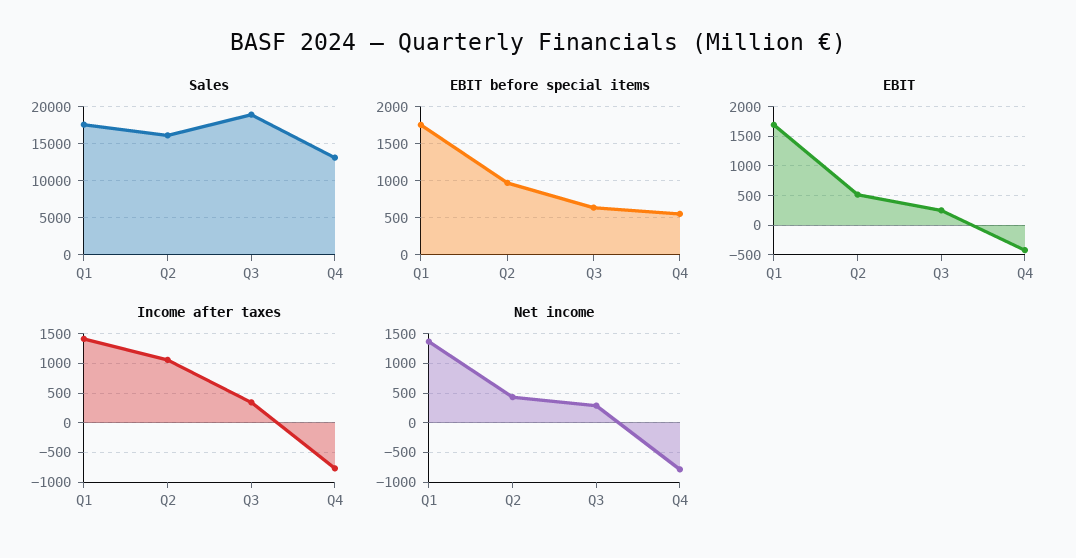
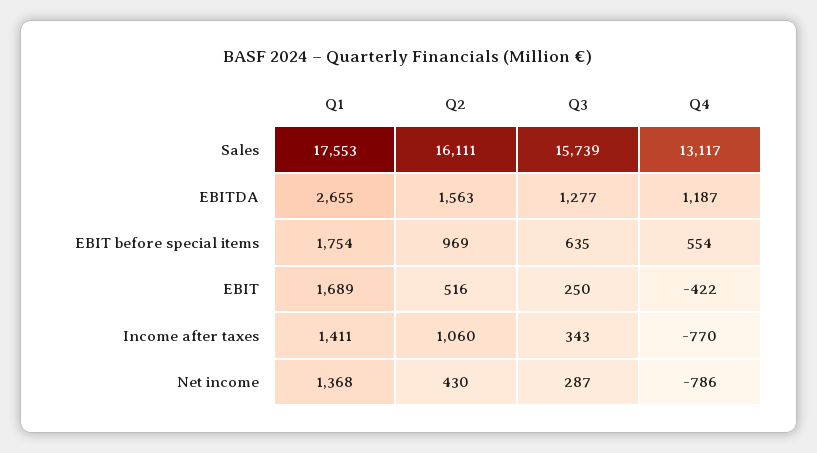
  {
    "Sales": {
      "Q1": 17553,
      "Q2": 16111,
-     "Q3": 19000,
+     "Q3": 15739,
      "Q4": 13117
    },
    "EBIT before special items": {
      "Q1": 1754,
      "Q2": 969,
      "Q3": 635,
      "Q4": 554
    },
    "EBIT": {
      "Q1": 1689,
      "Q2": 516,
      "Q3": 250,
      "Q4": -422
    },
    "Income after taxes": {
      "Q1": 1411,
      "Q2": 1060,
      "Q3": 343,
      "Q4": -770
    },
    "Net income": {
      "Q1": 1368,
      "Q2": 430,
      "Q3": 287,
      "Q4": -786
-   }
+   },
+   "EBITDA": {
+     "Q1": 2655,
+     "Q2": 1563,
+     "Q3": 1277,
+     "Q4": 1187
+   }
  }

